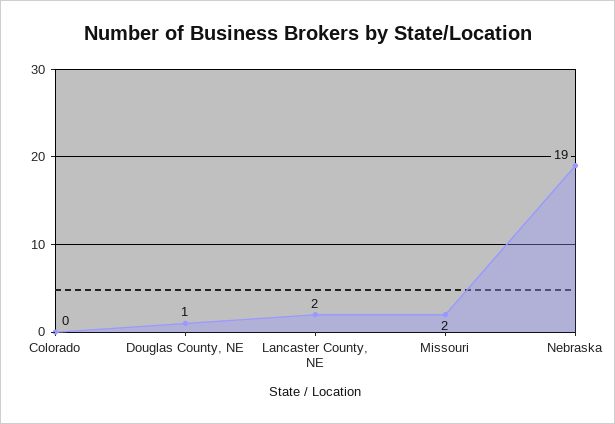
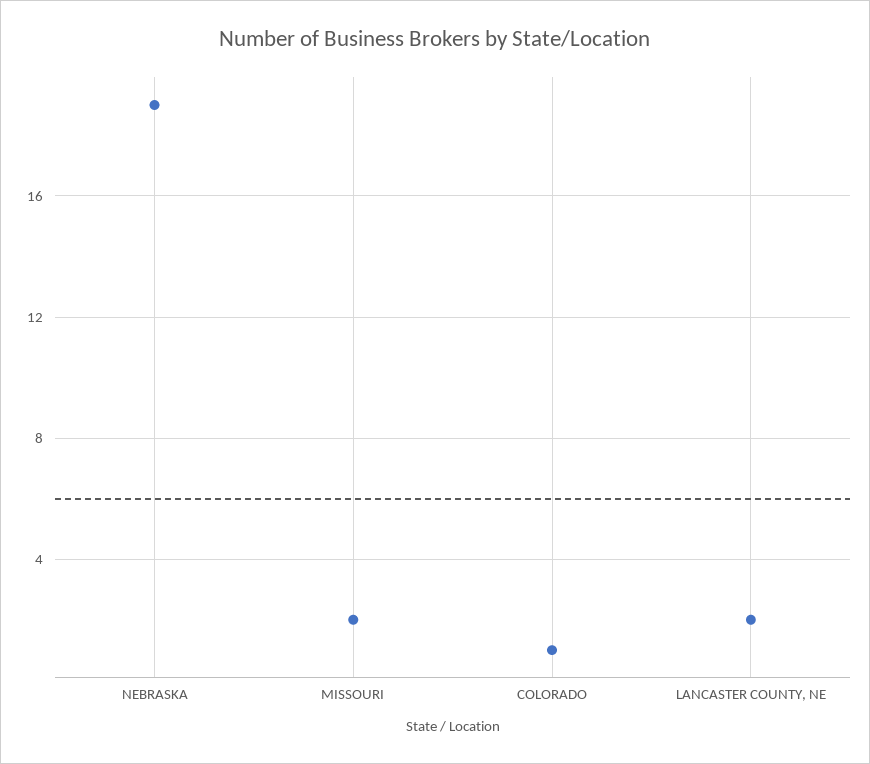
  {
-   "Colorado": 0,
+   "Colorado": 1,
-   "Douglas County, NE": 1,
    "Lancaster County, NE": 2,
    "Missouri": 2,
    "Nebraska": 19
  }

